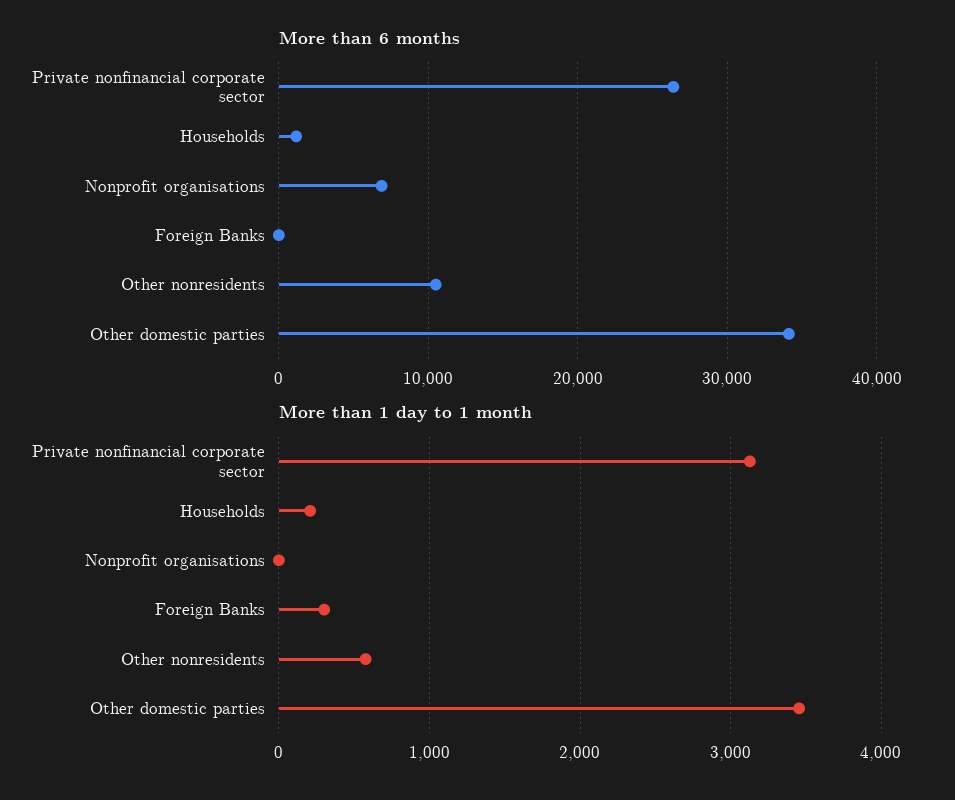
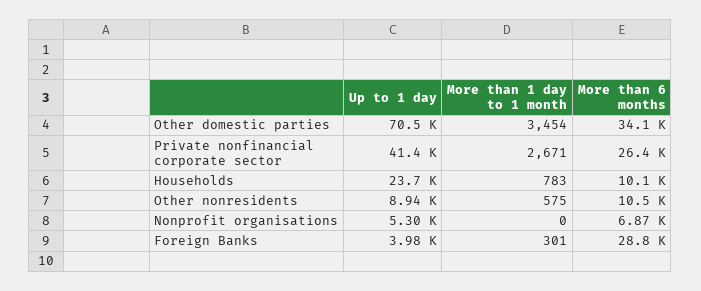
  {
    "More than 6 months": {
      "Private nonfinancial corporate sector": 26400,
-     "Households": 1000,
+     "Households": 10100,
      "Nonprofit organisations": 6870,
-     "Foreign Banks": 0,
+     "Foreign Banks": 28800,
      "Other nonresidents": 10500,
      "Other domestic parties": 34100
    },
    "More than 1 day to 1 month": {
-     "Private nonfinancial corporate sector": 3100,
+     "Private nonfinancial corporate sector": 2671,
-     "Households": 200,
+     "Households": 783,
      "Nonprofit organisations": 0,
      "Foreign Banks": 301,
      "Other nonresidents": 575,
      "Other domestic parties": 3454
-   }
+   },
+   "Up to 1 day": {
+     "Other domestic parties": 70500,
+     "Private nonfinancial corporate sector": 41400,
+     "Households": 23700,
+     "Other nonresidents": 8940,
+     "Nonprofit organisations": 5300,
+     "Foreign Banks": 3980
+   }
  }

